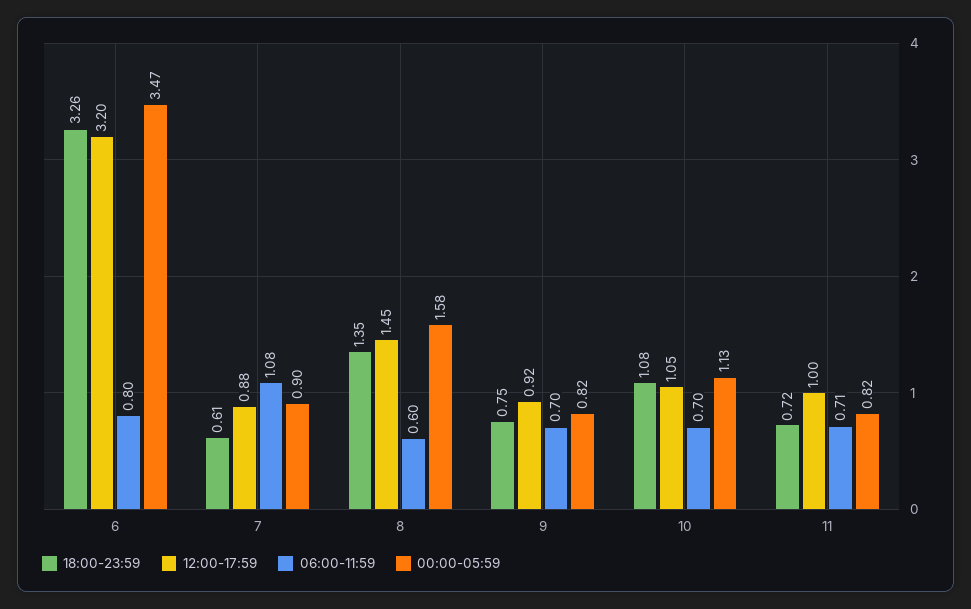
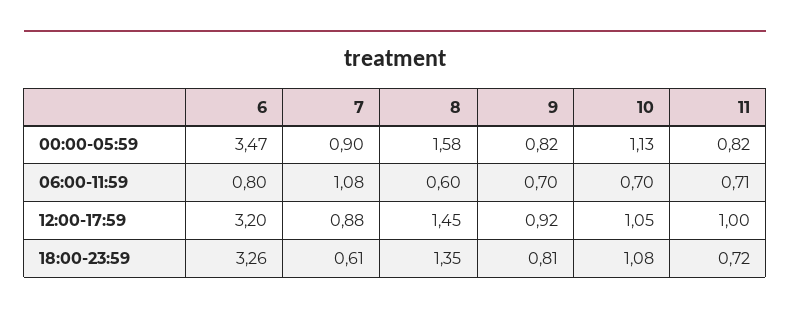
  {
    "18:00-23:59": {
      "6": 3.26,
      "7": 0.61,
      "8": 1.35,
-     "9": 0.75,
+     "9": 0.81,
      "10": 1.08,
      "11": 0.72
    },
    "12:00-17:59": {
      "6": 3.2,
      "7": 0.88,
      "8": 1.45,
      "9": 0.92,
      "10": 1.05,
      "11": 1
    },
    "06:00-11:59": {
      "6": 0.8,
      "7": 1.08,
      "8": 0.6,
      "9": 0.7,
      "10": 0.7,
      "11": 0.71
    },
    "00:00-05:59": {
      "6": 3.47,
      "7": 0.9,
      "8": 1.58,
      "9": 0.82,
      "10": 1.13,
      "11": 0.82
    }
  }

